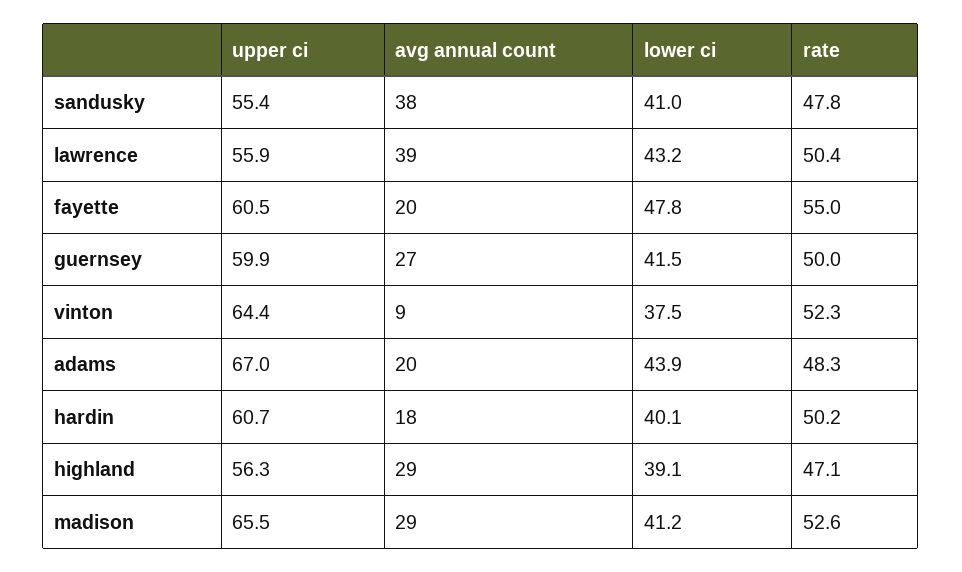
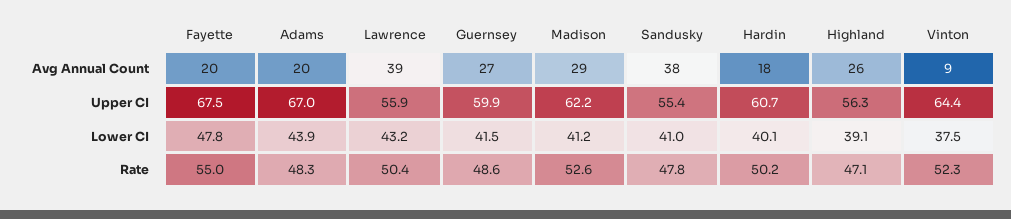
  {
    "upper ci": {
      "sandusky": 55.4,
      "lawrence": 55.9,
-     "fayette": 60.5,
+     "fayette": 67.5,
      "guernsey": 59.9,
      "vinton": 64.4,
      "adams": 67,
      "hardin": 60.7,
      "highland": 56.3,
-     "madison": 65.5
+     "madison": 62.2
    },
    "avg annual count": {
      "sandusky": 38,
      "lawrence": 39,
      "fayette": 20,
      "guernsey": 27,
      "vinton": 9,
      "adams": 20,
      "hardin": 18,
-     "highland": 29,
+     "highland": 26,
      "madison": 29
    },
    "lower ci": {
      "sandusky": 41,
      "lawrence": 43.2,
      "fayette": 47.8,
      "guernsey": 41.5,
      "vinton": 37.5,
      "adams": 43.9,
      "hardin": 40.1,
      "highland": 39.1,
      "madison": 41.2
    },
    "rate": {
      "sandusky": 47.8,
      "lawrence": 50.4,
      "fayette": 55,
-     "guernsey": 50,
+     "guernsey": 48.6,
      "vinton": 52.3,
      "adams": 48.3,
      "hardin": 50.2,
      "highland": 47.1,
      "madison": 52.6
    }
  }

